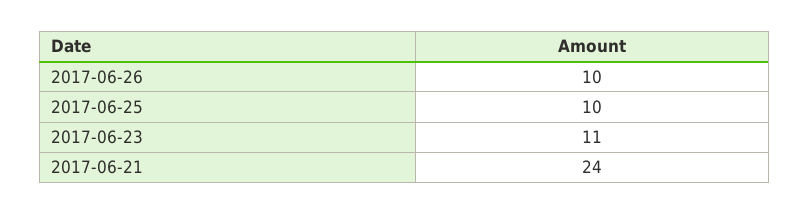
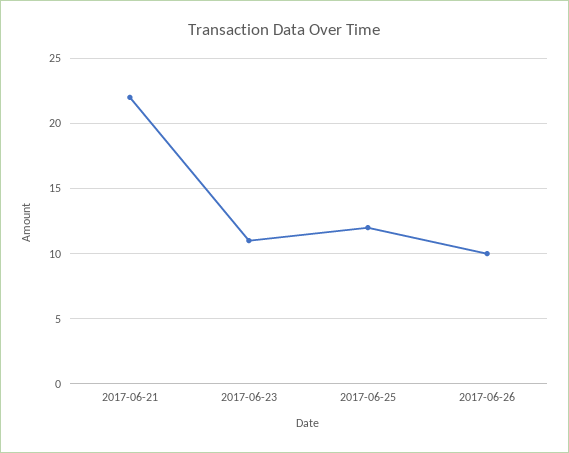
  {
    "2017-06-26": 10,
-   "2017-06-25": 10,
+   "2017-06-25": 12,
    "2017-06-23": 11,
-   "2017-06-21": 24
+   "2017-06-21": 22
  }

